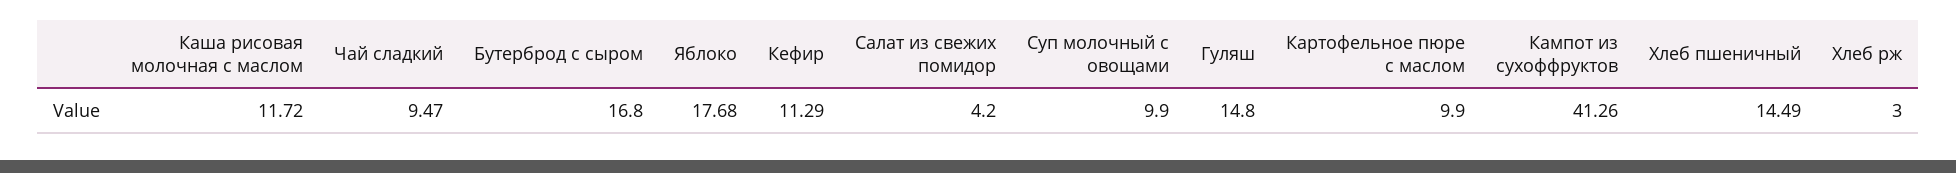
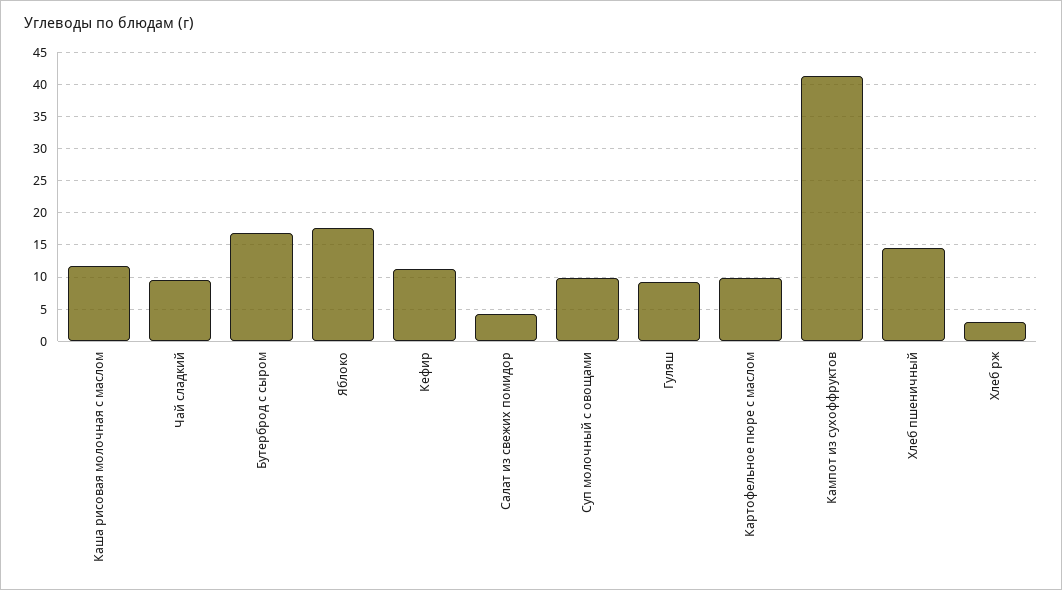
  {
    "Каша рисовая молочная с маслом": 11.72,
    "Чай сладкий": 9.47,
    "Бутерброд с сыром": 16.8,
    "Яблоко": 17.68,
    "Кефир": 11.29,
    "Салат из свежих помидор": 4.2,
    "Суп молочный с овощами": 9.9,
-   "Гуляш": 14.8,
+   "Гуляш": 9,
    "Картофельное пюре с маслом": 9.9,
    "Кампот из сухоффруктов": 41.26,
    "Хлеб пшеничный": 14.49,
    "Хлеб рж": 3
  }

